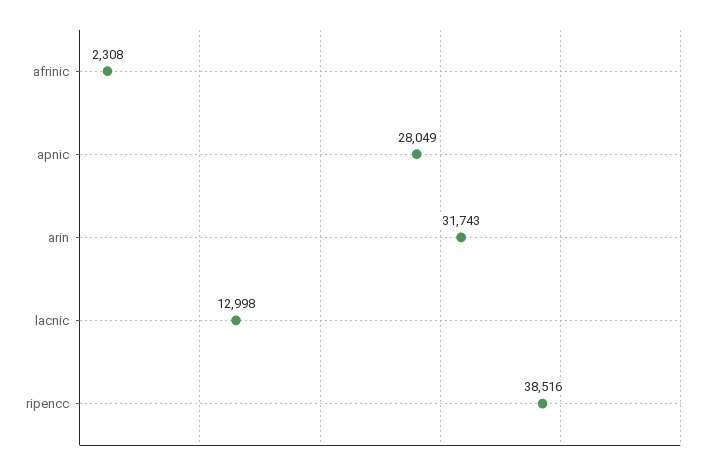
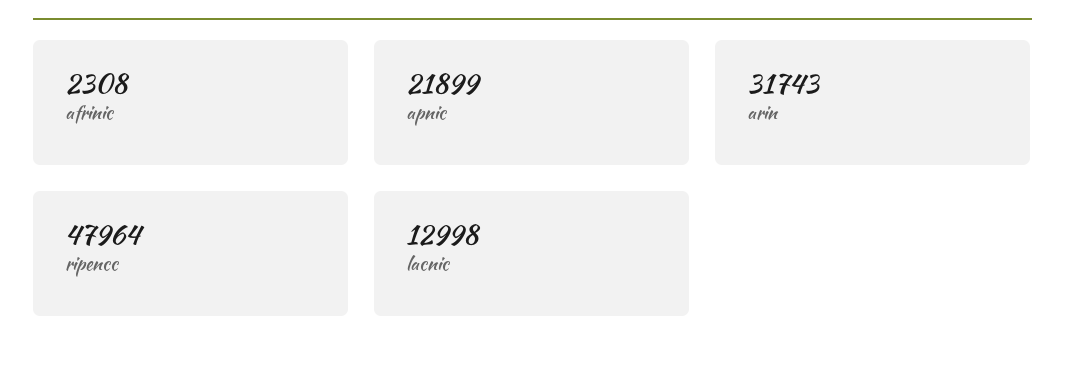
  {
    "afrinic": 2308,
-   "apnic": 28049,
+   "apnic": 21899,
    "arin": 31743,
    "lacnic": 12998,
-   "ripencc": 38516
+   "ripencc": 47964
  }

